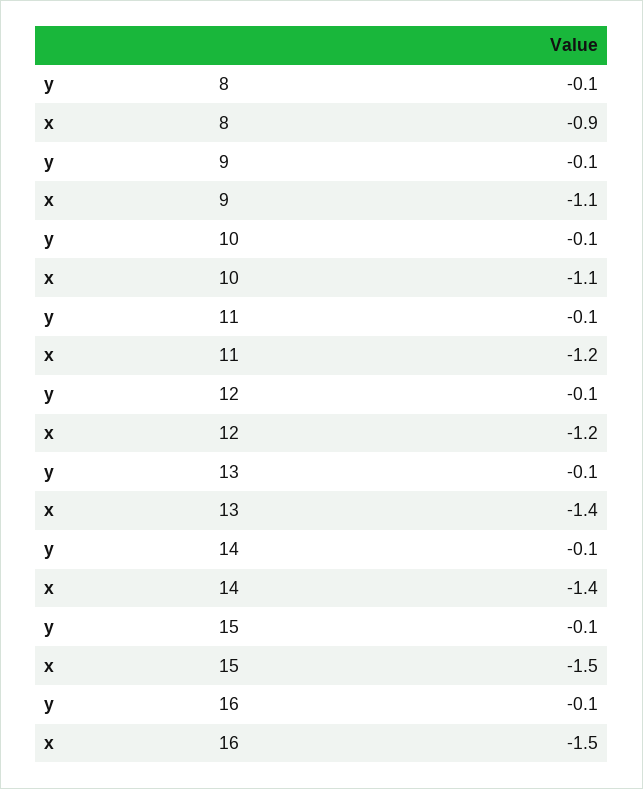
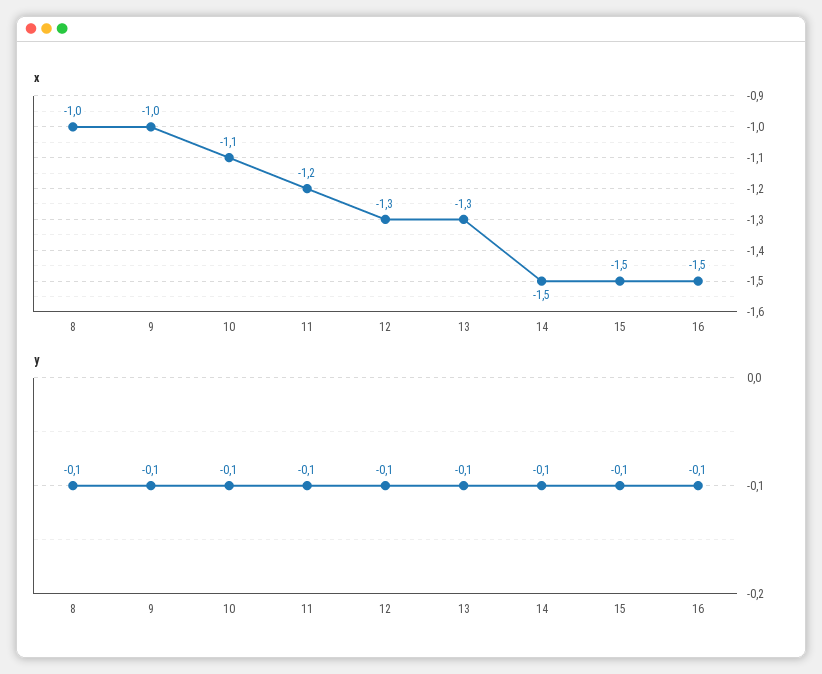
  {
    "y": {
      "8": -0.1,
      "9": -0.1,
      "10": -0.1,
      "11": -0.1,
      "12": -0.1,
      "13": -0.1,
      "14": -0.1,
      "15": -0.1,
      "16": -0.1
    },
    "x": {
-     "8": -0.9,
+     "8": -1,
-     "9": -1.1,
+     "9": -1,
      "10": -1.1,
      "11": -1.2,
-     "12": -1.2,
+     "12": -1.3,
-     "13": -1.4,
+     "13": -1.3,
-     "14": -1.4,
+     "14": -1.5,
      "15": -1.5,
      "16": -1.5
    }
  }

